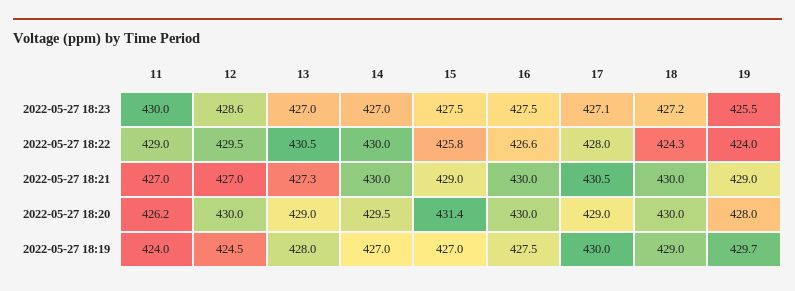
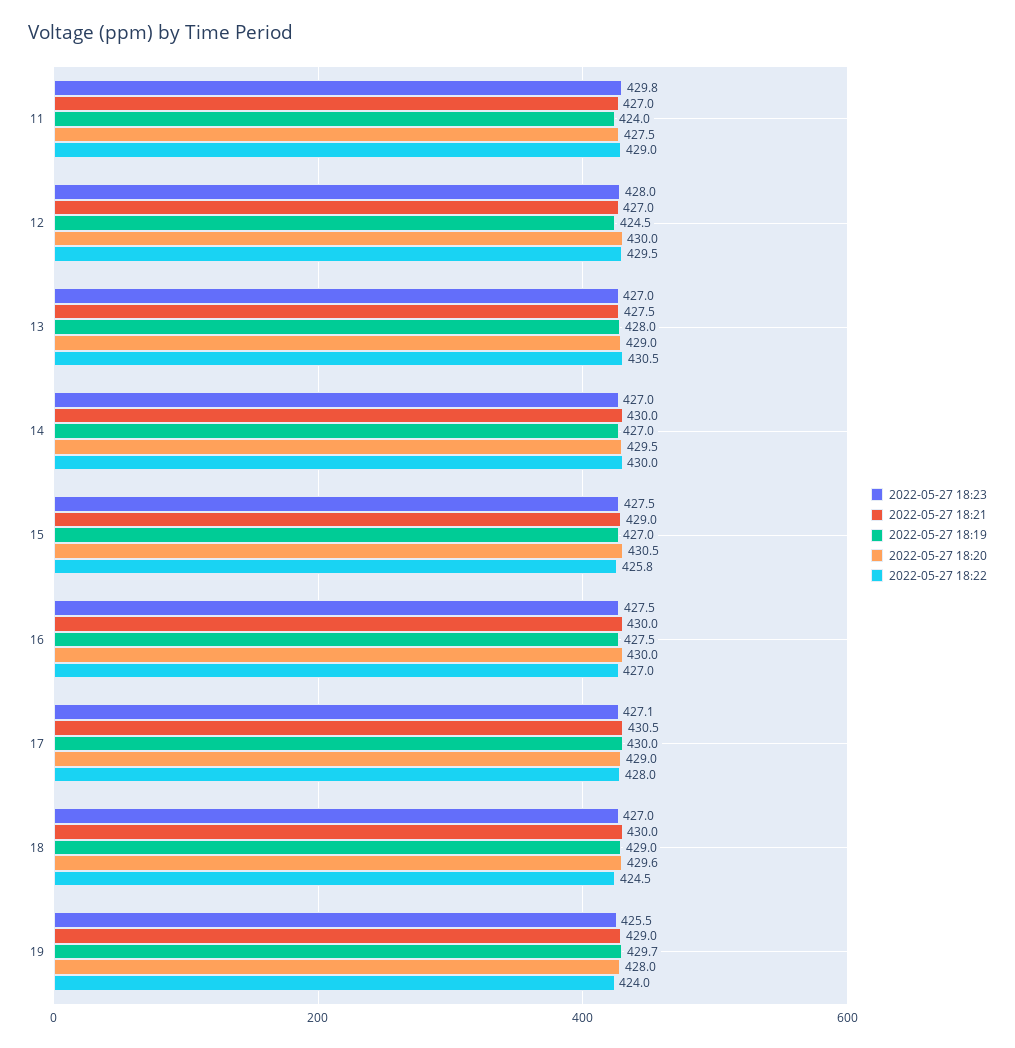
  {
    "2022-05-27 18:23": {
-     "11": 430,
+     "11": 429.8,
-     "12": 428.6,
+     "12": 428,
      "13": 427,
      "14": 427,
      "15": 427.5,
      "16": 427.5,
      "17": 427.1,
-     "18": 427.2,
+     "18": 427,
      "19": 425.5
    },
    "2022-05-27 18:22": {
      "11": 429,
      "12": 429.5,
      "13": 430.5,
      "14": 430,
      "15": 425.8,
-     "16": 426.6,
+     "16": 427,
      "17": 428,
-     "18": 424.3,
+     "18": 424.5,
      "19": 424
    },
    "2022-05-27 18:21": {
      "11": 427,
      "12": 427,
-     "13": 427.3,
+     "13": 427.5,
      "14": 430,
      "15": 429,
      "16": 430,
      "17": 430.5,
      "18": 430,
      "19": 429
    },
    "2022-05-27 18:20": {
-     "11": 426.2,
+     "11": 427.5,
      "12": 430,
      "13": 429,
      "14": 429.5,
-     "15": 431.4,
+     "15": 430.5,
      "16": 430,
      "17": 429,
-     "18": 430,
+     "18": 429.6,
      "19": 428
    },
    "2022-05-27 18:19": {
      "11": 424,
      "12": 424.5,
      "13": 428,
      "14": 427,
      "15": 427,
      "16": 427.5,
      "17": 430,
      "18": 429,
      "19": 429.7
    }
  }

